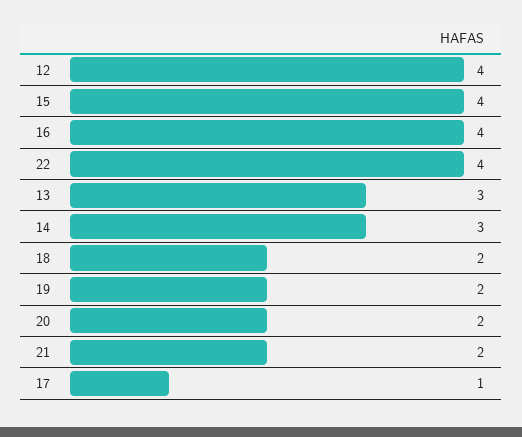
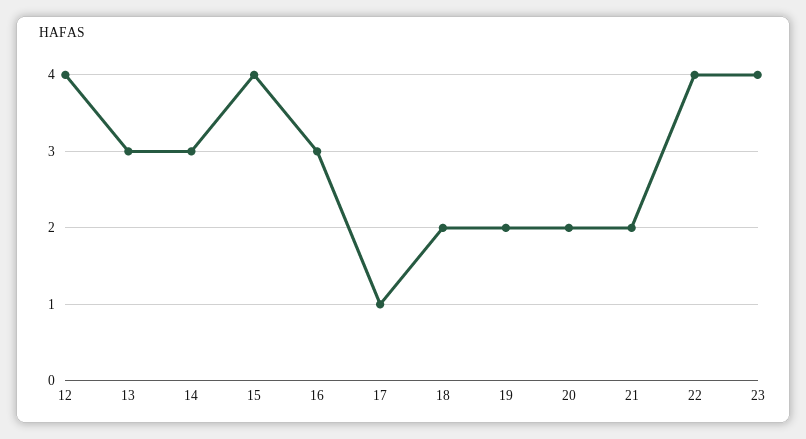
  {
    "12": 4,
    "15": 4,
-   "16": 4,
+   "16": 3,
    "22": 4,
    "13": 3,
    "14": 3,
    "18": 2,
    "19": 2,
    "20": 2,
    "21": 2,
-   "17": 1
+   "17": 1,
+   "23": 4
  }

